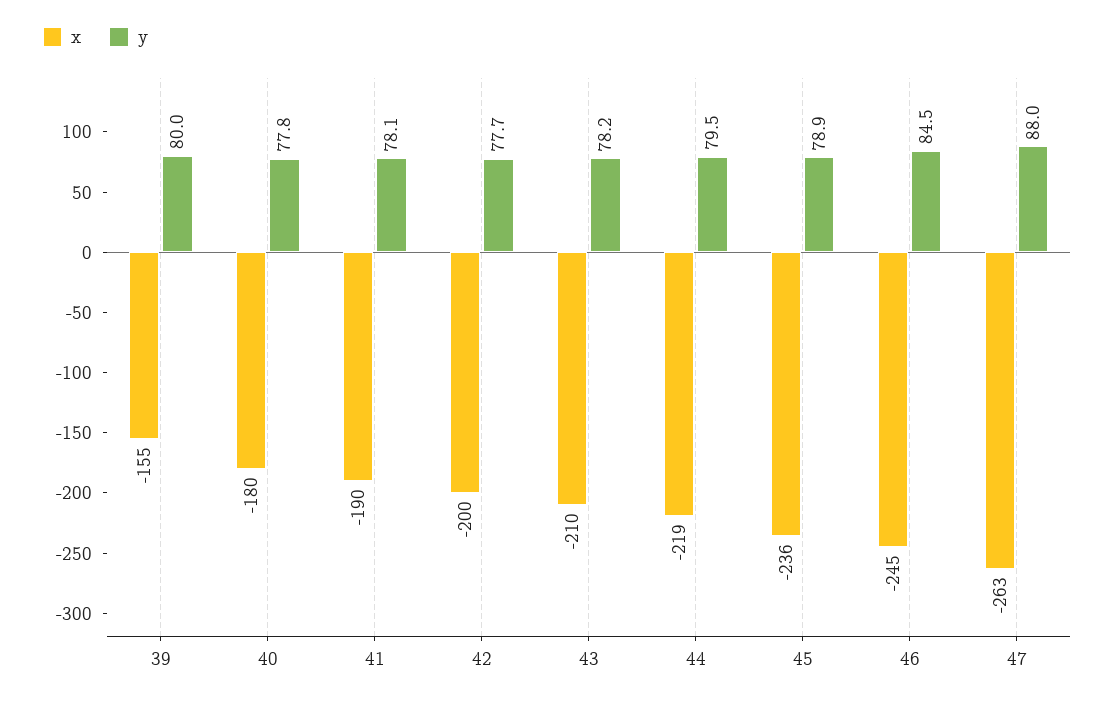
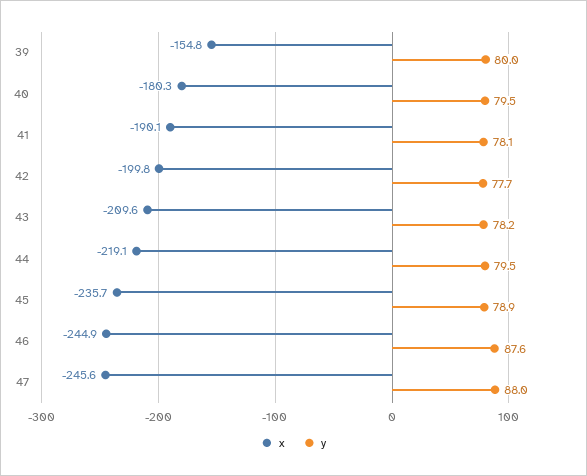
  {
    "x": {
      "39": -154.8,
      "40": -180.3,
      "41": -190.1,
      "42": -199.8,
      "43": -209.6,
      "44": -219.1,
      "45": -235.7,
      "46": -244.9,
-     "47": -263
+     "47": -245.6
    },
    "y": {
      "39": 80,
-     "40": 77.8,
+     "40": 79.5,
      "41": 78.1,
      "42": 77.7,
      "43": 78.2,
      "44": 79.5,
      "45": 78.9,
-     "46": 84.5,
+     "46": 87.6,
      "47": 88
    }
  }

